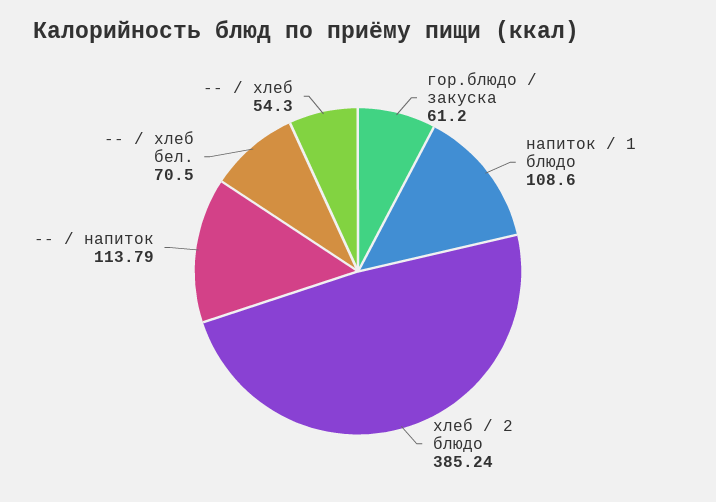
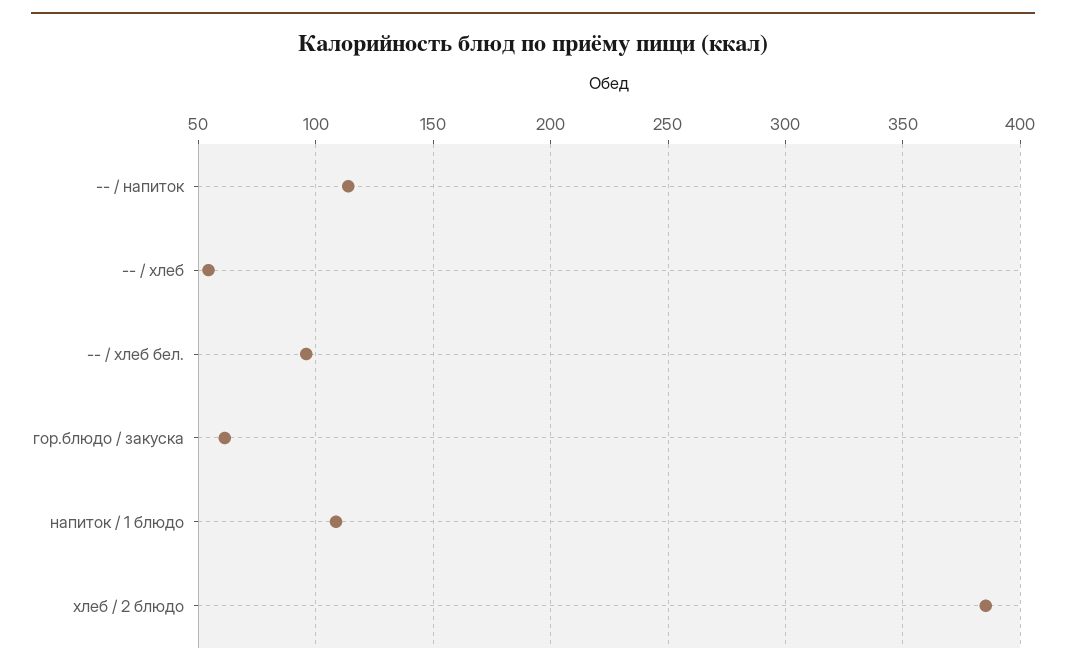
  {
    "гор.блюдо / закуска": 61.2,
    "напиток / 1 блюдо": 108.6,
    "хлеб / 2 блюдо": 385.24,
    "-- / напиток": 113.79,
-   "-- / хлеб бел.": 70.5,
+   "-- / хлеб бел.": 95,
    "-- / хлеб": 54.3
  }

